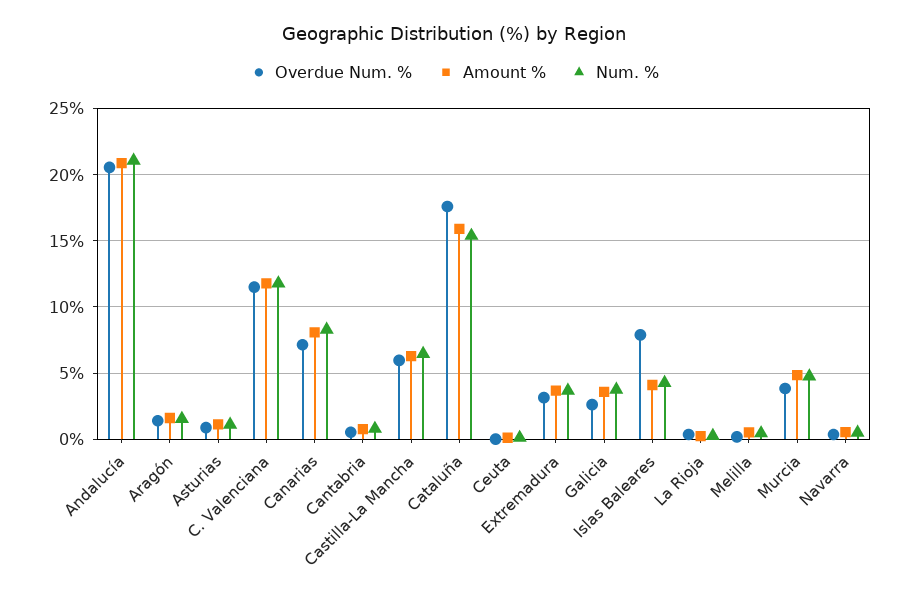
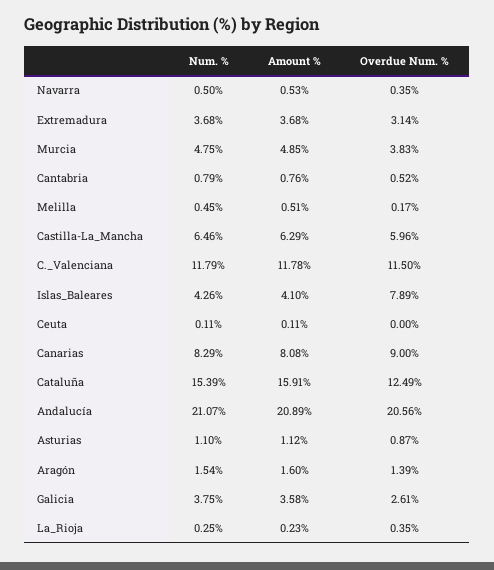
  {
    "Overdue Num. %": {
      "Andalucía": 20.56,
      "Aragón": 1.39,
      "Asturias": 0.87,
      "C. Valenciana": 11.5,
-     "Canarias": 7,
+     "Canarias": 9,
      "Cantabria": 0.52,
      "Castilla-La Mancha": 5.96,
-     "Cataluña": 17.5,
+     "Cataluña": 12.49,
      "Ceuta": 0,
      "Extremadura": 3.14,
      "Galicia": 2.61,
      "Islas Baleares": 7.89,
      "La Rioja": 0.35,
      "Melilla": 0.17,
      "Murcia": 3.83,
      "Navarra": 0.35
    },
    "Amount %": {
      "Andalucía": 20.89,
      "Aragón": 1.6,
      "Asturias": 1.12,
      "C. Valenciana": 11.78,
      "Canarias": 8.08,
      "Cantabria": 0.76,
      "Castilla-La Mancha": 6.29,
      "Cataluña": 15.91,
      "Ceuta": 0.11,
      "Extremadura": 3.68,
      "Galicia": 3.58,
      "Islas Baleares": 4.1,
      "La Rioja": 0.23,
      "Melilla": 0.51,
      "Murcia": 4.85,
      "Navarra": 0.53
    },
    "Num. %": {
      "Andalucía": 21.07,
      "Aragón": 1.54,
      "Asturias": 1.1,
      "C. Valenciana": 11.79,
      "Canarias": 8.29,
      "Cantabria": 0.79,
      "Castilla-La Mancha": 6.46,
      "Cataluña": 15.39,
      "Ceuta": 0.11,
      "Extremadura": 3.68,
      "Galicia": 3.75,
      "Islas Baleares": 4.26,
      "La Rioja": 0.25,
      "Melilla": 0.45,
      "Murcia": 4.75,
      "Navarra": 0.5
    }
  }

